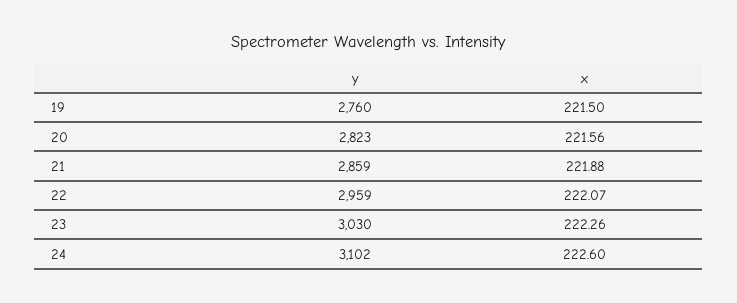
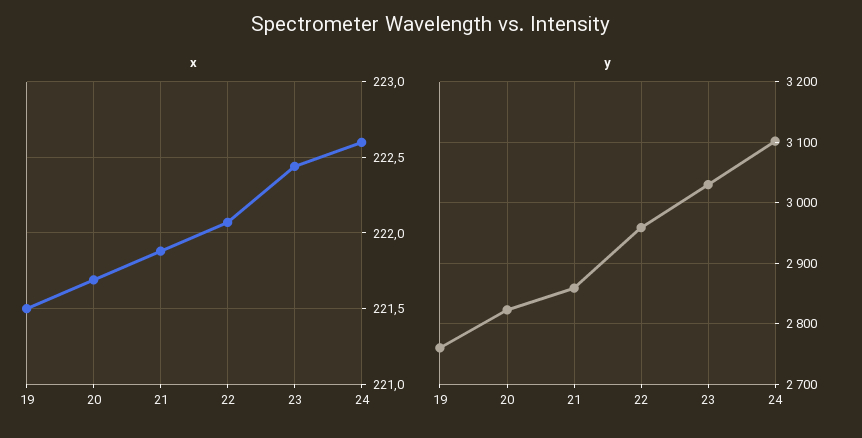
  {
    "y": {
      "19": 2760,
      "20": 2823,
      "21": 2859,
      "22": 2959,
      "23": 3030,
      "24": 3102
    },
    "x": {
      "19": 221.5,
-     "20": 221.56,
+     "20": 221.7,
      "21": 221.88,
      "22": 222.07,
-     "23": 222.26,
+     "23": 222.45,
      "24": 222.6
    }
  }

